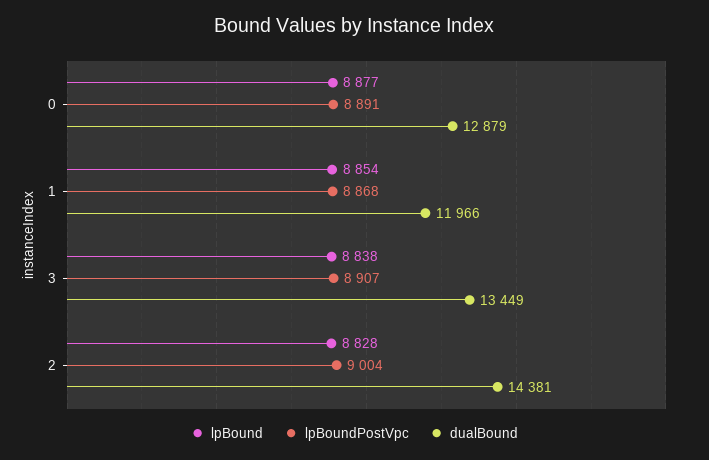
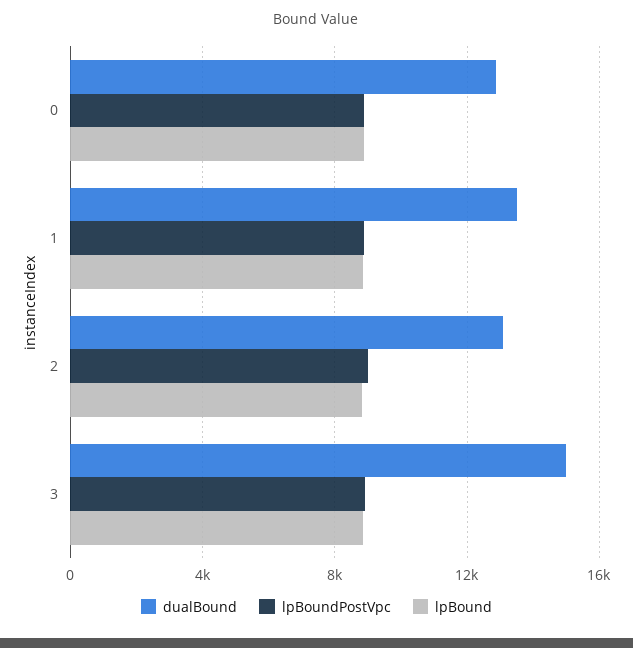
  {
    "lpBound": {
      "0": 8877,
      "1": 8854,
      "3": 8838,
      "2": 8828
    },
    "lpBoundPostVpc": {
      "0": 8891,
      "1": 8868,
      "3": 8907,
      "2": 9004
    },
    "dualBound": {
      "0": 12879,
-     "1": 11966,
+     "1": 13500,
-     "3": 13449,
+     "3": 15000,
-     "2": 14381
+     "2": 13000
    }
  }

